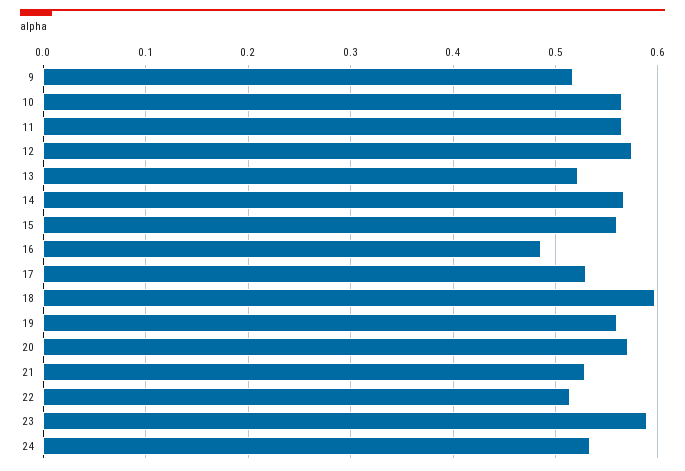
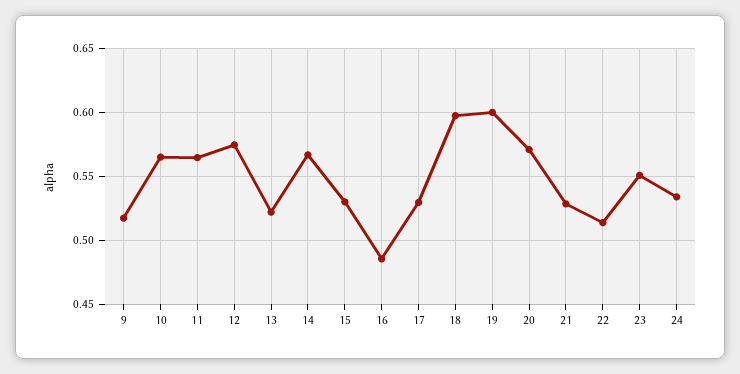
  {
    "9": 0.515,
    "10": 0.565,
    "11": 0.565,
    "12": 0.575,
    "13": 0.52,
    "14": 0.565,
-   "15": 0.56,
+   "15": 0.53,
    "16": 0.485,
    "17": 0.53,
    "18": 0.595,
-   "19": 0.56,
+   "19": 0.6,
    "20": 0.57,
    "21": 0.53,
    "22": 0.515,
-   "23": 0.59,
+   "23": 0.55,
    "24": 0.535
  }

